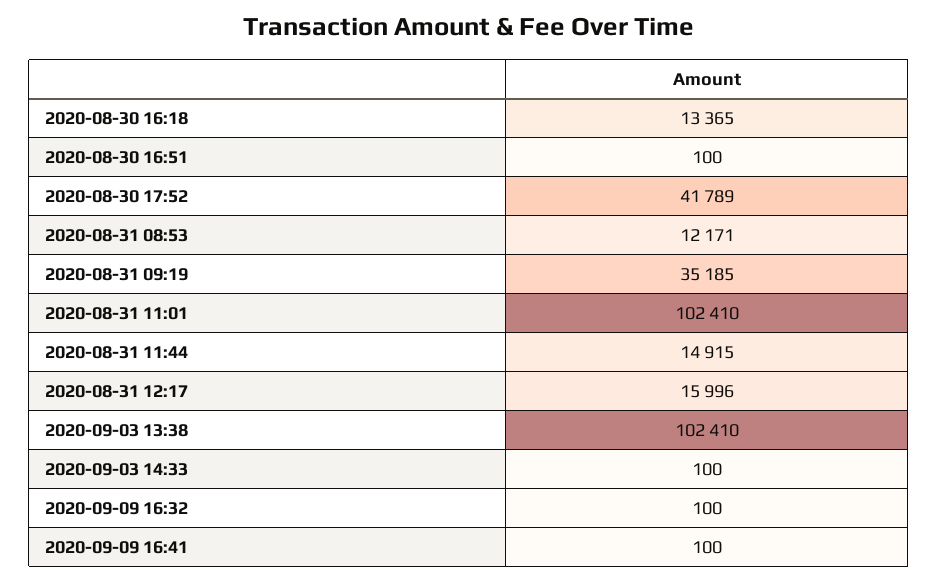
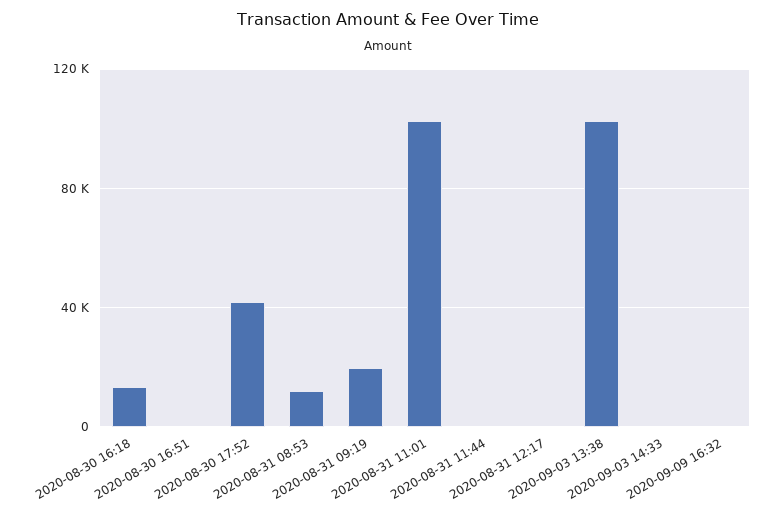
  {
    "2020-08-30 16:18": 13365,
    "2020-08-30 16:51": 100,
    "2020-08-30 17:52": 41789,
    "2020-08-31 08:53": 12171,
-   "2020-08-31 09:19": 35185,
+   "2020-08-31 09:19": 20000,
    "2020-08-31 11:01": 102410,
-   "2020-08-31 11:44": 14915,
+   "2020-08-31 11:44": 0,
-   "2020-08-31 12:17": 15996,
+   "2020-08-31 12:17": 0,
    "2020-09-03 13:38": 102410,
    "2020-09-03 14:33": 100,
-   "2020-09-09 16:32": 100,
+   "2020-09-09 16:32": 100
-   "2020-09-09 16:41": 100
  }

